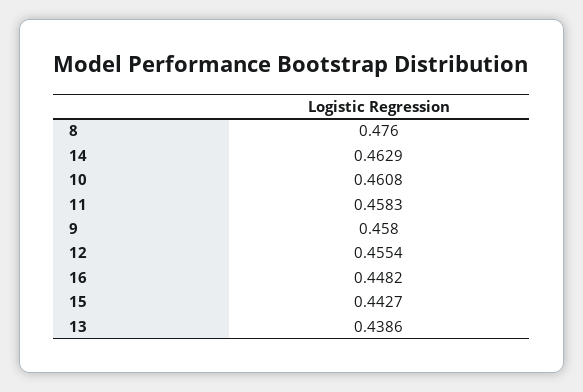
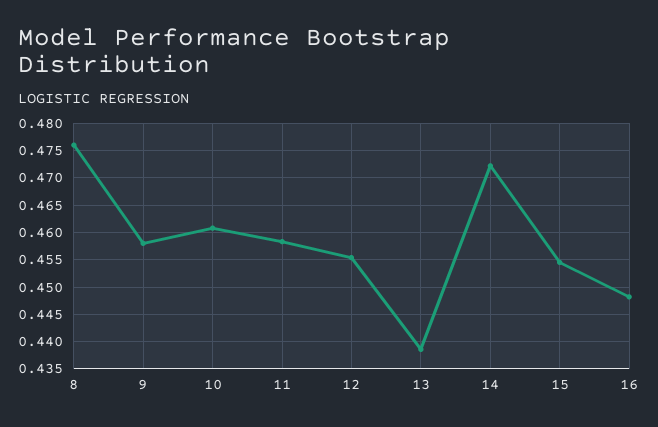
  {
    "8": 0.476,
-   "14": 0.4629,
+   "14": 0.4725,
    "10": 0.4608,
    "11": 0.4583,
    "9": 0.458,
    "12": 0.4554,
    "16": 0.4482,
-   "15": 0.4427,
+   "15": 0.455,
    "13": 0.4386
  }

